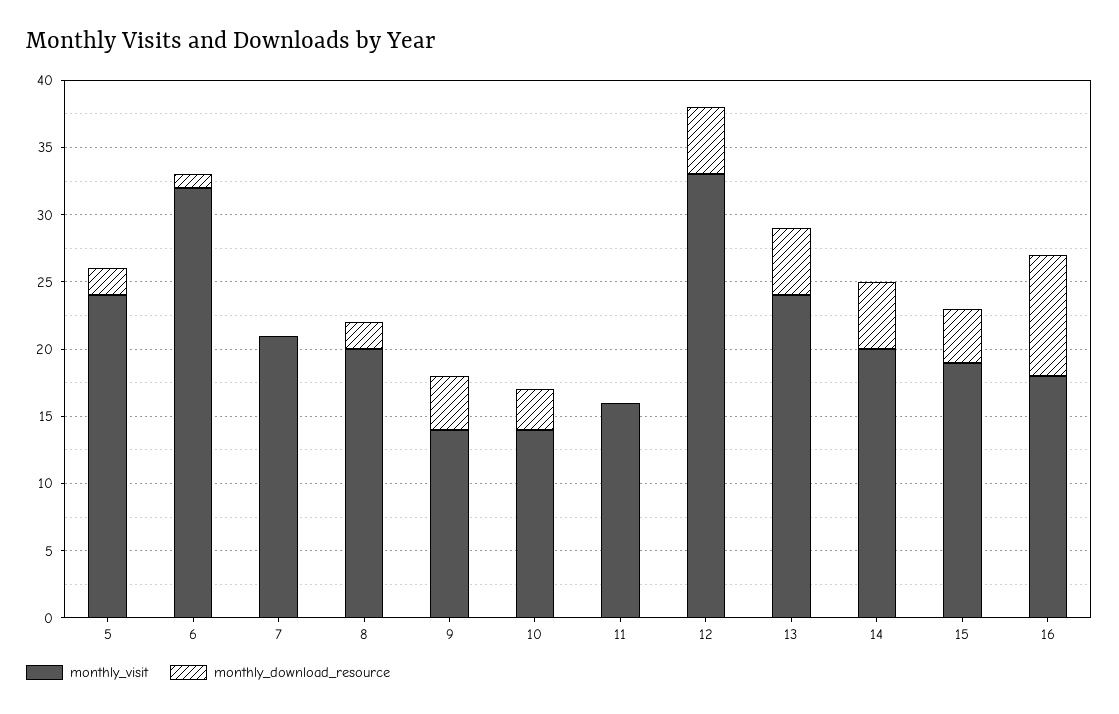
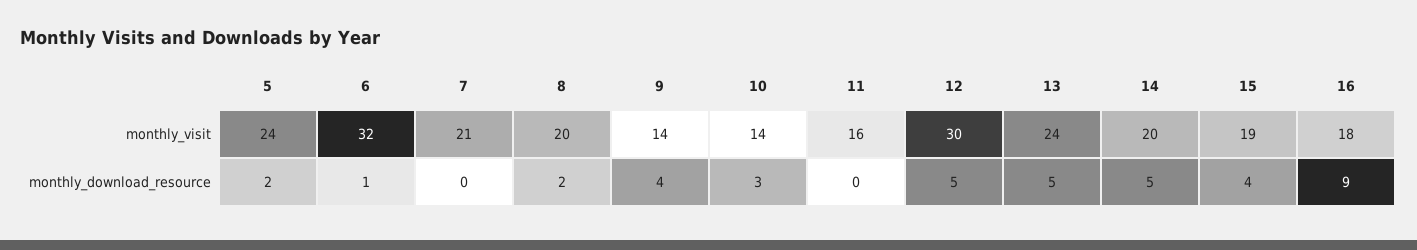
  {
    "monthly_visit": {
      "5": 24,
      "6": 32,
      "7": 21,
      "8": 20,
      "9": 14,
      "10": 14,
      "11": 16,
-     "12": 33,
+     "12": 30,
      "13": 24,
      "14": 20,
      "15": 19,
      "16": 18
    },
    "monthly_download_resource": {
      "5": 2,
      "6": 1,
      "7": 0,
      "8": 2,
      "9": 4,
      "10": 3,
      "11": 0,
      "12": 5,
      "13": 5,
      "14": 5,
      "15": 4,
      "16": 9
    }
  }

